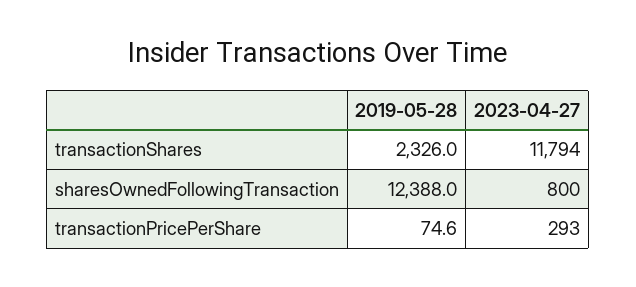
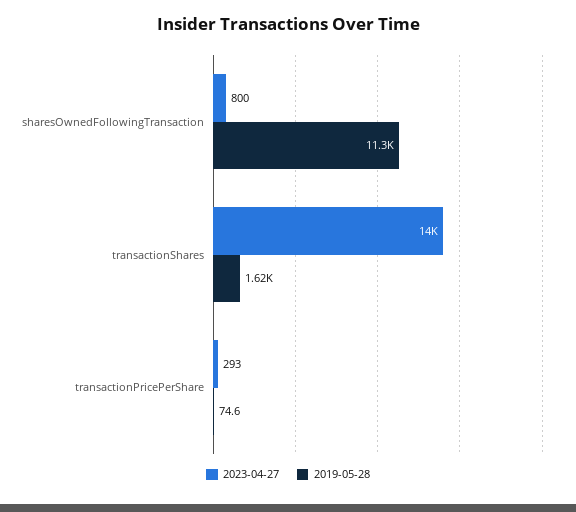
  {
    "2019-05-28": {
-     "transactionShares": 2326,
+     "transactionShares": 1620,
-     "sharesOwnedFollowingTransaction": 12388,
+     "sharesOwnedFollowingTransaction": 11300,
      "transactionPricePerShare": 74.6
    },
    "2023-04-27": {
-     "transactionShares": 11794,
+     "transactionShares": 14000,
      "sharesOwnedFollowingTransaction": 800,
      "transactionPricePerShare": 293
    }
  }

